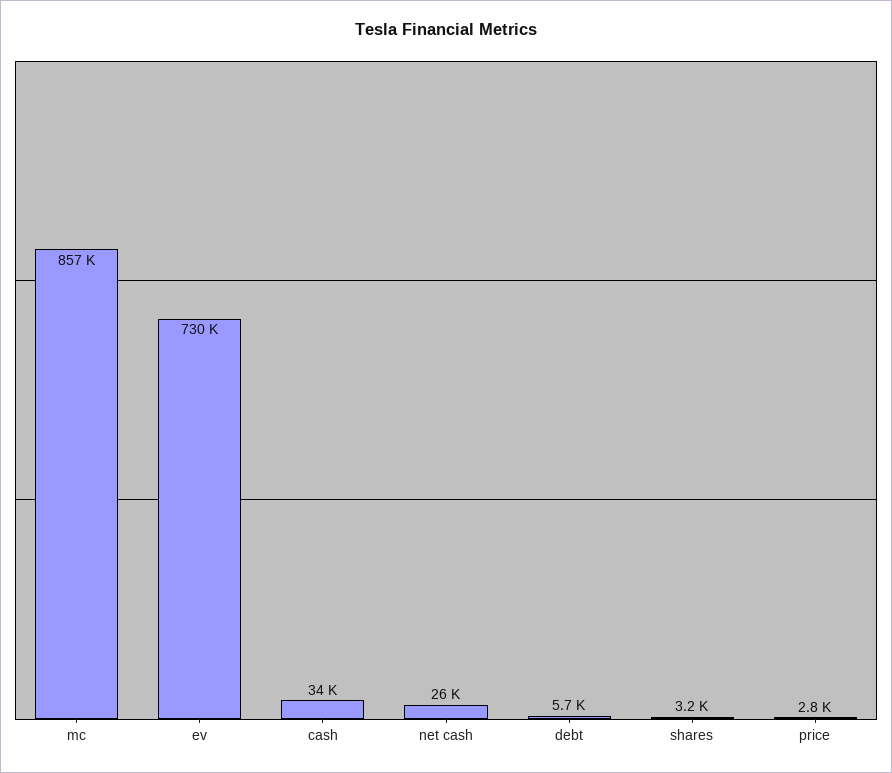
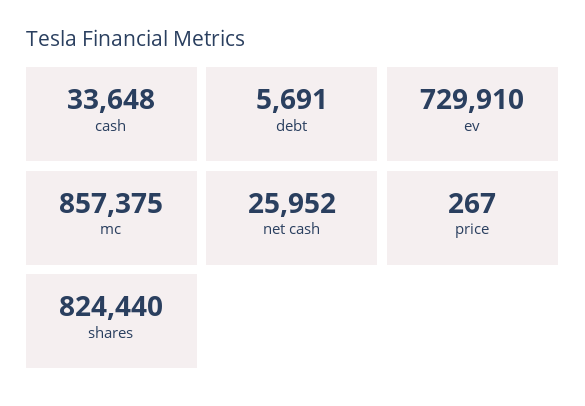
  {
    "mc": 857375,
    "ev": 729910,
    "cash": 33648,
    "net cash": 25952,
    "debt": 5691,
-   "shares": 3200,
+   "shares": 824440,
-   "price": 2800
+   "price": 267
  }

